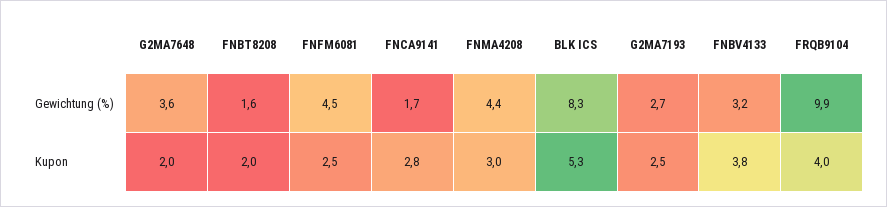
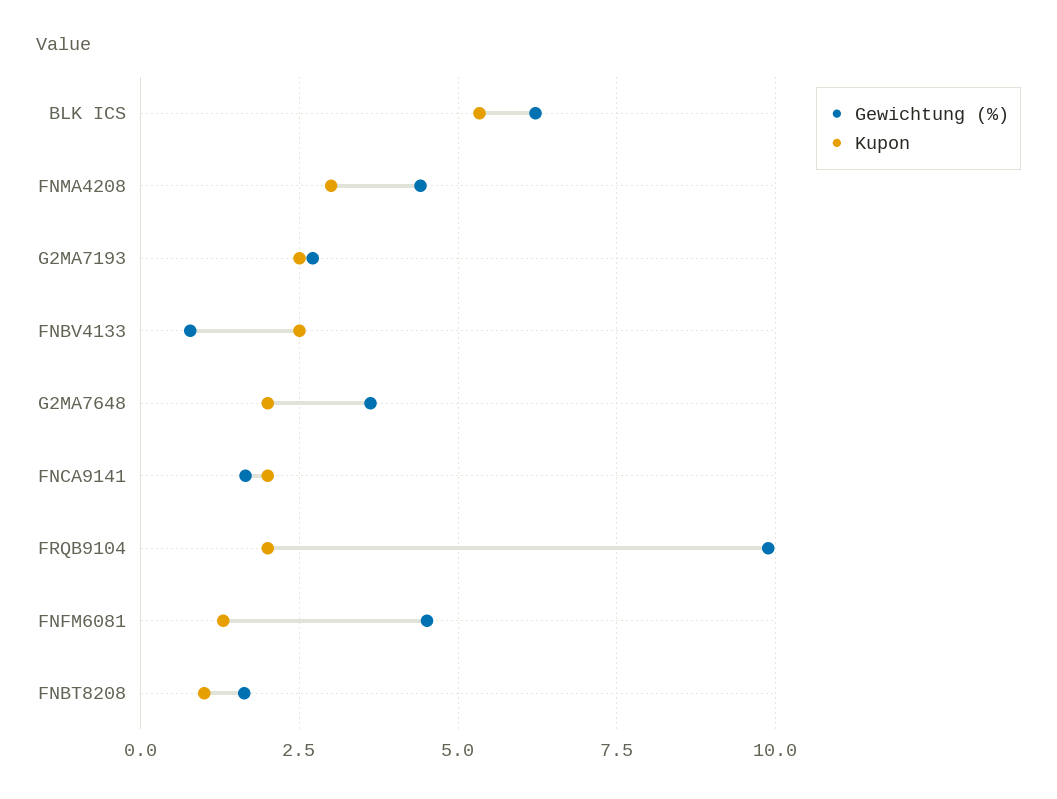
  {
    "Gewichtung (%)": {
      "G2MA7648": 3.6,
      "FNBT8208": 1.6,
      "FNFM6081": 4.5,
      "FNCA9141": 1.7,
      "FNMA4208": 4.4,
-     "BLK ICS": 8.3,
+     "BLK ICS": 6.25,
      "G2MA7193": 2.7,
-     "FNBV4133": 3.2,
+     "FNBV4133": 0.75,
      "FRQB9104": 9.9
    },
    "Kupon": {
      "G2MA7648": 2,
-     "FNBT8208": 2,
+     "FNBT8208": 1,
-     "FNFM6081": 2.5,
+     "FNFM6081": 1.25,
-     "FNCA9141": 2.8,
+     "FNCA9141": 2,
      "FNMA4208": 3,
      "BLK ICS": 5.3,
      "G2MA7193": 2.5,
-     "FNBV4133": 3.8,
+     "FNBV4133": 2.5,
-     "FRQB9104": 4
+     "FRQB9104": 2
    }
  }

